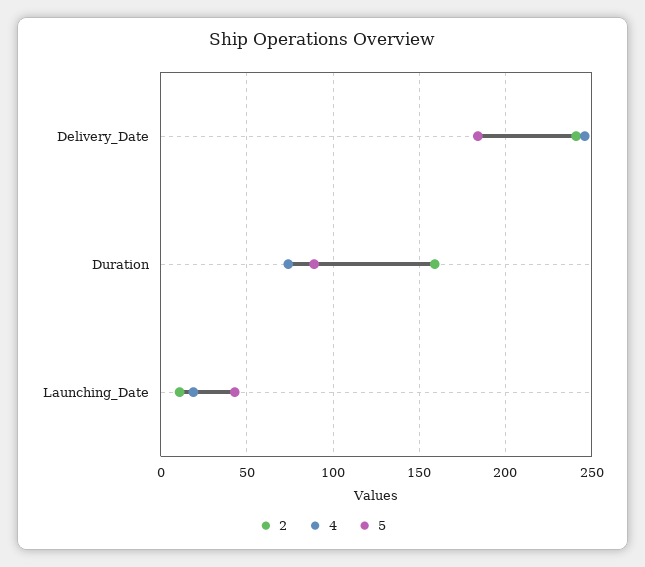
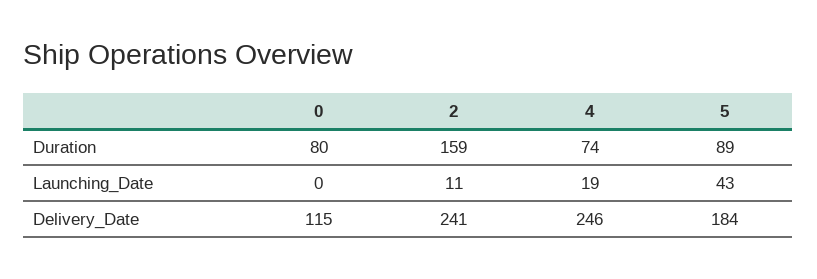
  {
    "2": {
      "Delivery_Date": 241,
      "Duration": 159,
      "Launching_Date": 11
    },
    "4": {
      "Delivery_Date": 246,
      "Duration": 74,
      "Launching_Date": 19
    },
    "5": {
      "Delivery_Date": 184,
      "Duration": 89,
      "Launching_Date": 43
-   }
+   },
+   "0": {
+     "Duration": 80,
+     "Launching_Date": 0,
+     "Delivery_Date": 115
+   }
  }

